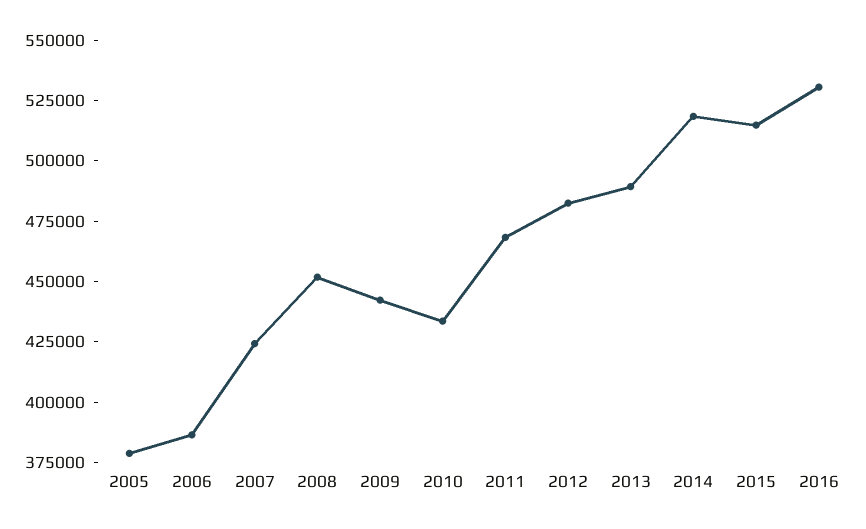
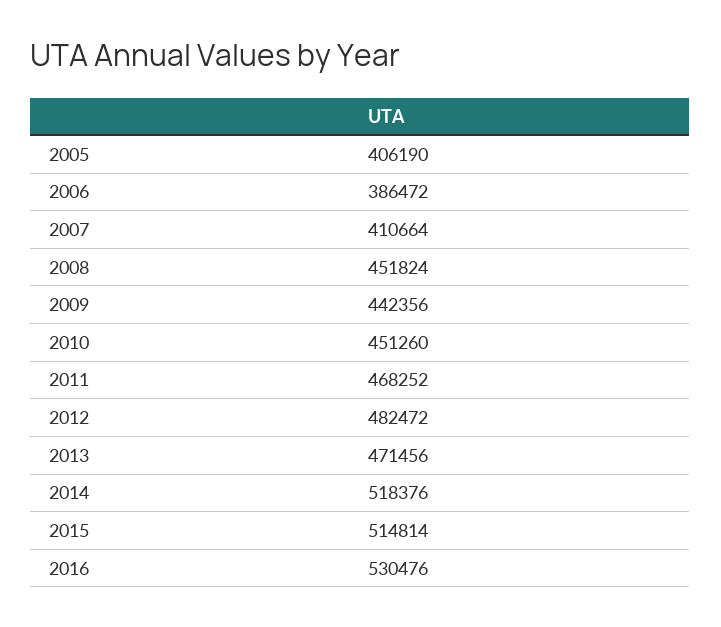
  {
-   "2005": 380000,
+   "2005": 406190,
    "2006": 386472,
-   "2007": 425000,
+   "2007": 410664,
    "2008": 451824,
    "2009": 442356,
-   "2010": 435000,
+   "2010": 451260,
    "2011": 468252,
    "2012": 482472,
-   "2013": 490000,
+   "2013": 471456,
    "2014": 518376,
    "2015": 514814,
    "2016": 530476
  }

